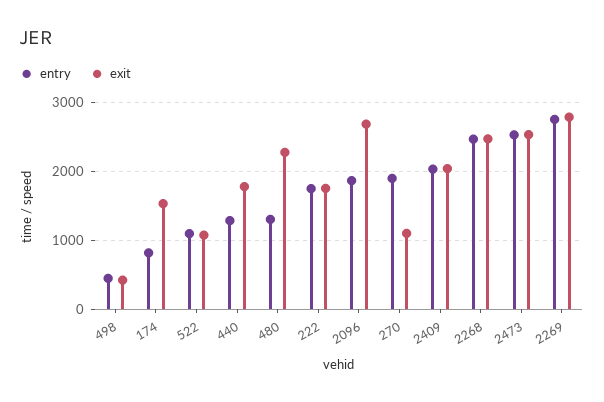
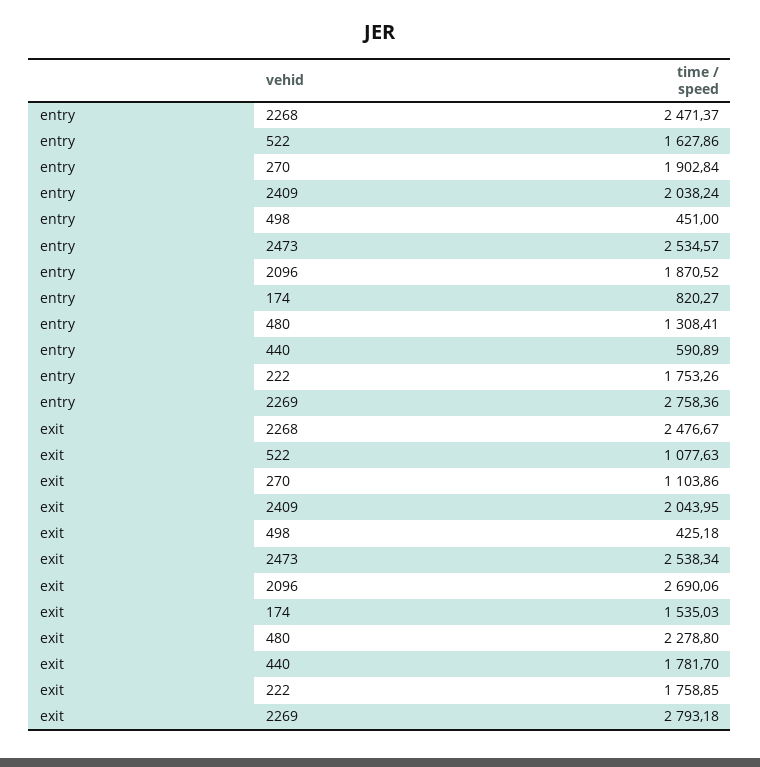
  {
    "entry": {
      "498": 451,
      "174": 820.27,
-     "522": 1100,
+     "522": 1627.86,
-     "440": 1300,
+     "440": 590.89,
      "480": 1308.41,
      "222": 1753.26,
      "2096": 1870.52,
      "270": 1902.84,
      "2409": 2038.24,
      "2268": 2471.37,
      "2473": 2534.57,
      "2269": 2758.36
    },
    "exit": {
      "498": 425.18,
      "174": 1535.03,
      "522": 1077.63,
      "440": 1781.7,
      "480": 2278.8,
      "222": 1758.85,
      "2096": 2690.06,
      "270": 1103.86,
      "2409": 2043.95,
      "2268": 2476.67,
      "2473": 2538.34,
      "2269": 2793.18
    }
  }

